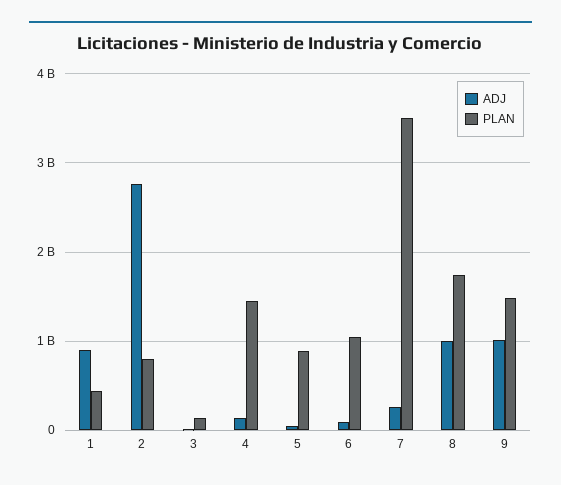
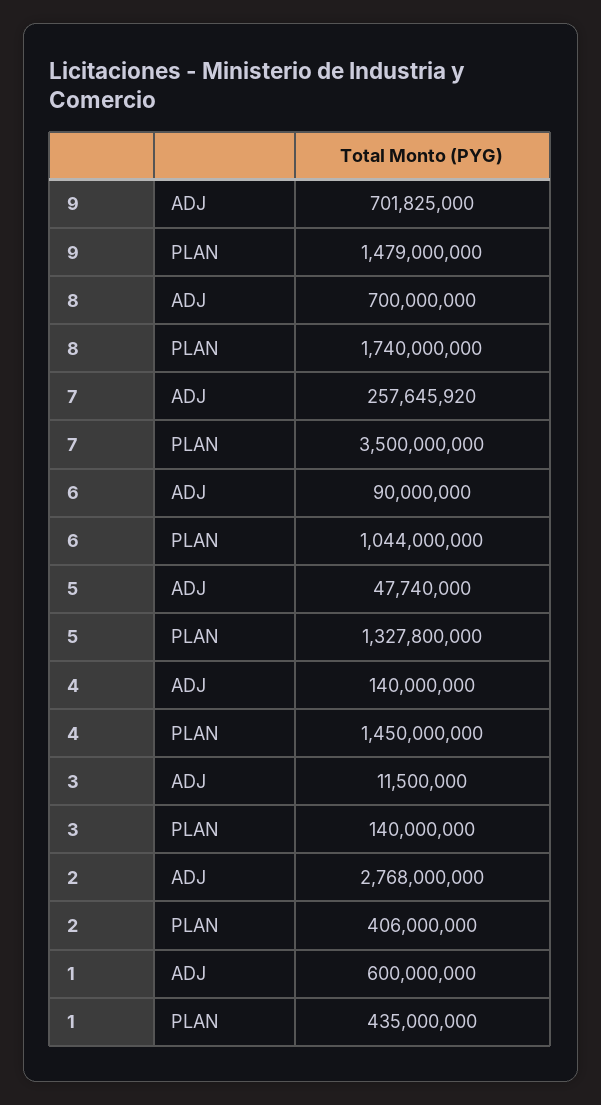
  {
    "ADJ": {
-     "1": 900000000,
+     "1": 600000000,
      "2": 2768000000,
      "3": 11500000,
      "4": 140000000,
      "5": 47740000,
      "6": 90000000,
      "7": 257645920,
-     "8": 1000000000,
+     "8": 700000000,
-     "9": 1000000000
+     "9": 701825000
    },
    "PLAN": {
      "1": 435000000,
-     "2": 800000000,
+     "2": 406000000,
      "3": 140000000,
      "4": 1450000000,
-     "5": 900000000,
+     "5": 1327800000,
      "6": 1044000000,
      "7": 3500000000,
      "8": 1740000000,
      "9": 1479000000
    }
  }

